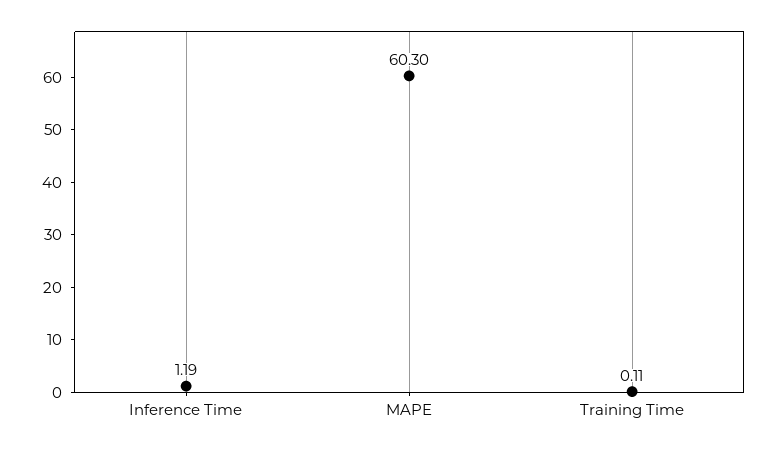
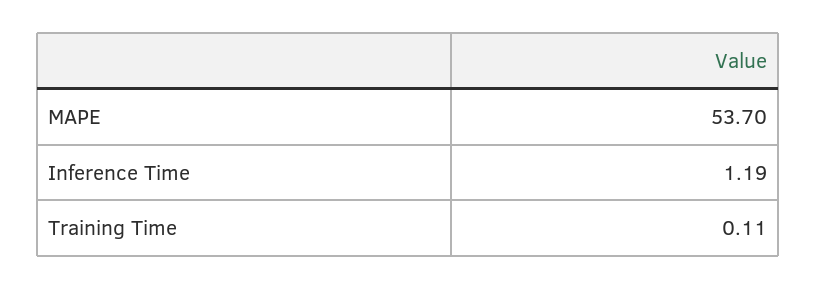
  {
    "Inference Time": 1.19,
-   "MAPE": 60.3,
+   "MAPE": 53.7,
    "Training Time": 0.11
  }

